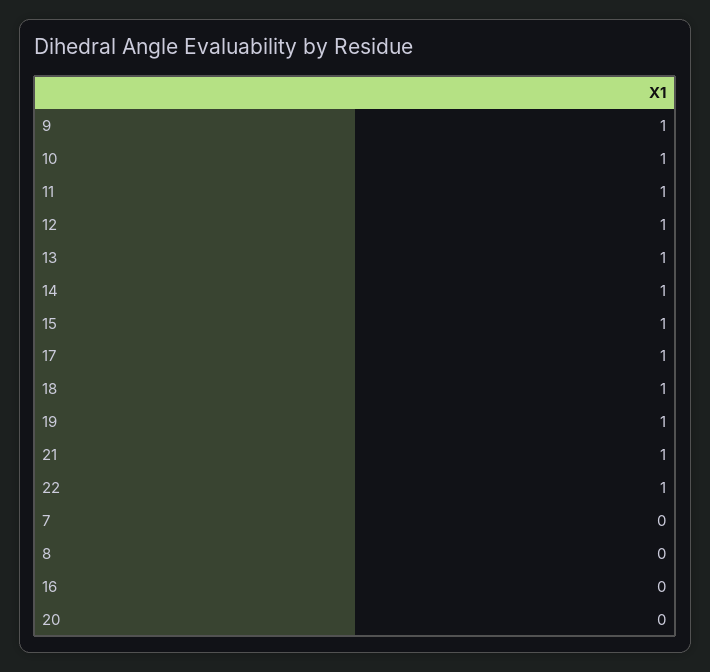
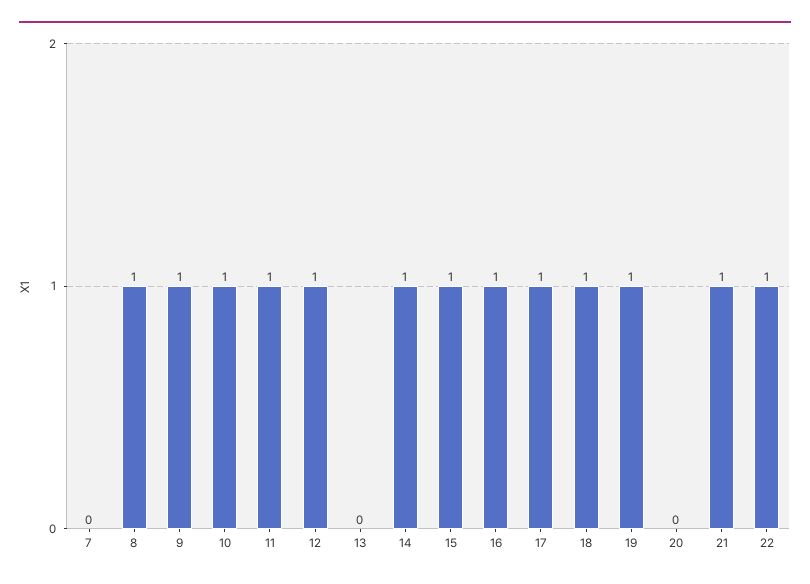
  {
    "9": 1,
    "10": 1,
    "11": 1,
    "12": 1,
-   "13": 1,
+   "13": 0,
    "14": 1,
    "15": 1,
    "17": 1,
    "18": 1,
    "19": 1,
    "21": 1,
    "22": 1,
    "7": 0,
-   "8": 0,
+   "8": 1,
-   "16": 0,
+   "16": 1,
    "20": 0
  }

